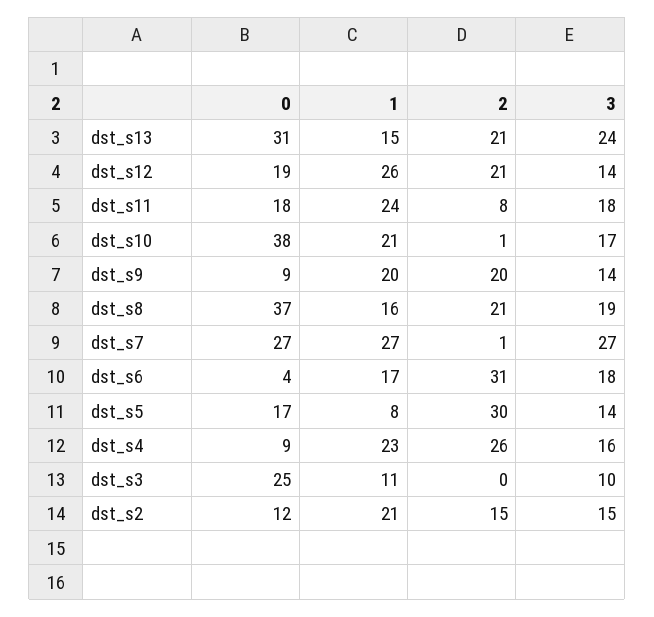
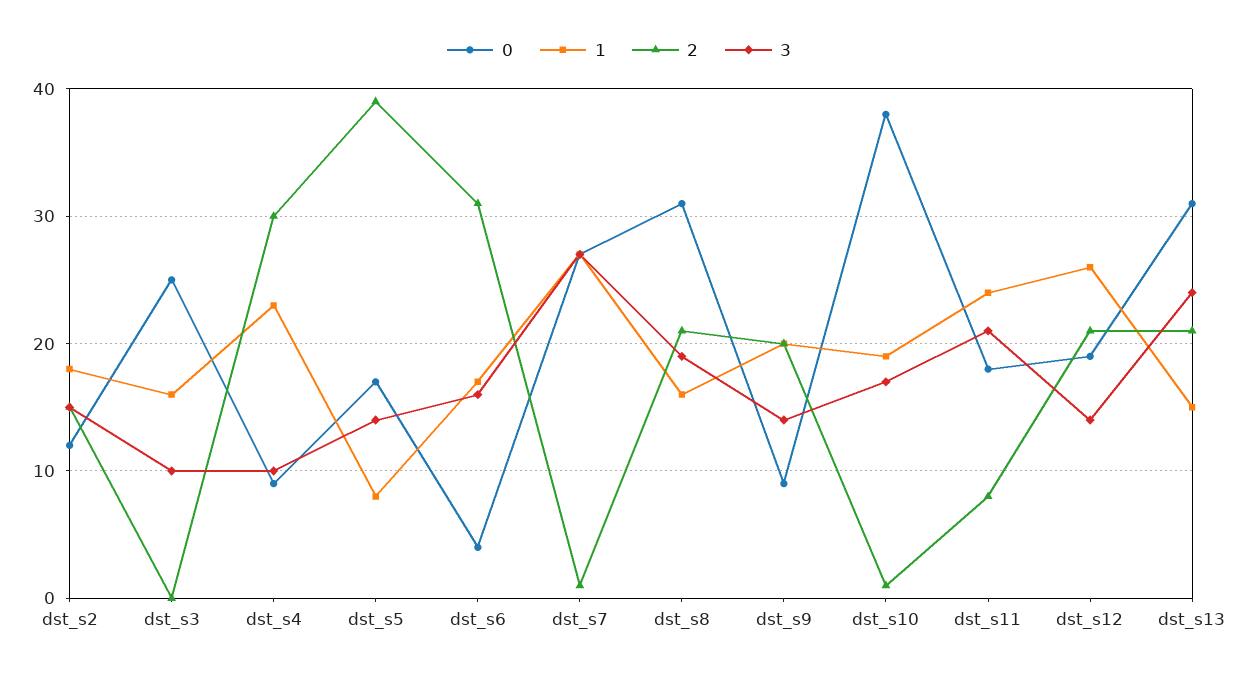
  {
    "0": {
      "dst_s13": 31,
      "dst_s12": 19,
      "dst_s11": 18,
      "dst_s10": 38,
      "dst_s9": 9,
-     "dst_s8": 37,
+     "dst_s8": 31,
      "dst_s7": 27,
      "dst_s6": 4,
      "dst_s5": 17,
      "dst_s4": 9,
      "dst_s3": 25,
      "dst_s2": 12
    },
    "1": {
      "dst_s13": 15,
      "dst_s12": 26,
      "dst_s11": 24,
-     "dst_s10": 21,
+     "dst_s10": 19,
      "dst_s9": 20,
      "dst_s8": 16,
      "dst_s7": 27,
      "dst_s6": 17,
      "dst_s5": 8,
      "dst_s4": 23,
-     "dst_s3": 11,
+     "dst_s3": 16,
-     "dst_s2": 21
+     "dst_s2": 18
    },
    "2": {
      "dst_s13": 21,
      "dst_s12": 21,
      "dst_s11": 8,
      "dst_s10": 1,
      "dst_s9": 20,
      "dst_s8": 21,
      "dst_s7": 1,
      "dst_s6": 31,
-     "dst_s5": 30,
+     "dst_s5": 39,
-     "dst_s4": 26,
+     "dst_s4": 30,
      "dst_s3": 0,
      "dst_s2": 15
    },
    "3": {
      "dst_s13": 24,
      "dst_s12": 14,
-     "dst_s11": 18,
+     "dst_s11": 21,
      "dst_s10": 17,
      "dst_s9": 14,
      "dst_s8": 19,
      "dst_s7": 27,
-     "dst_s6": 18,
+     "dst_s6": 16,
      "dst_s5": 14,
-     "dst_s4": 16,
+     "dst_s4": 10,
      "dst_s3": 10,
      "dst_s2": 15
    }
  }

